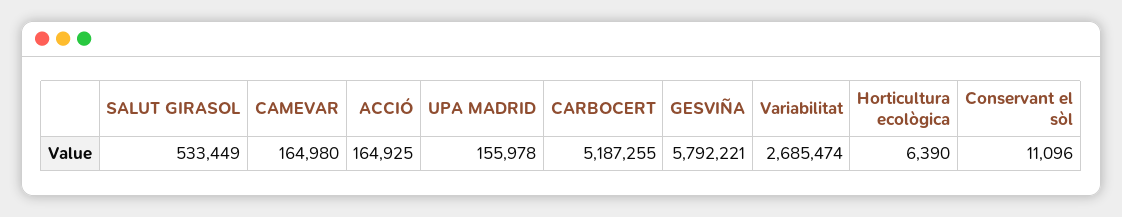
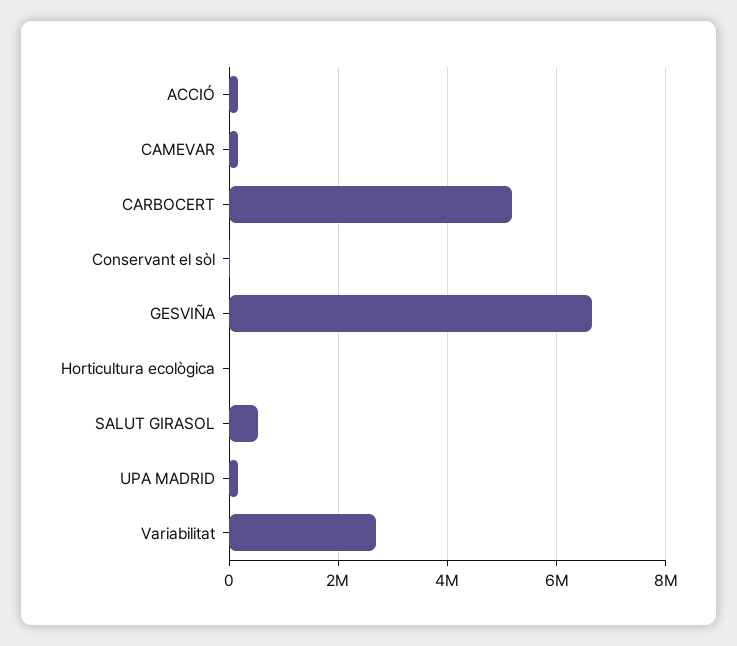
  {
    "SALUT GIRASOL": 533449,
    "CAMEVAR": 164980,
    "ACCIÓ": 164925,
    "UPA MADRID": 155978,
    "CARBOCERT": 5187255,
-   "GESVIÑA": 5792221,
+   "GESVIÑA": 6600000,
    "Variabilitat": 2685474,
    "Horticultura ecològica": 6390,
    "Conservant el sòl": 11096
  }

